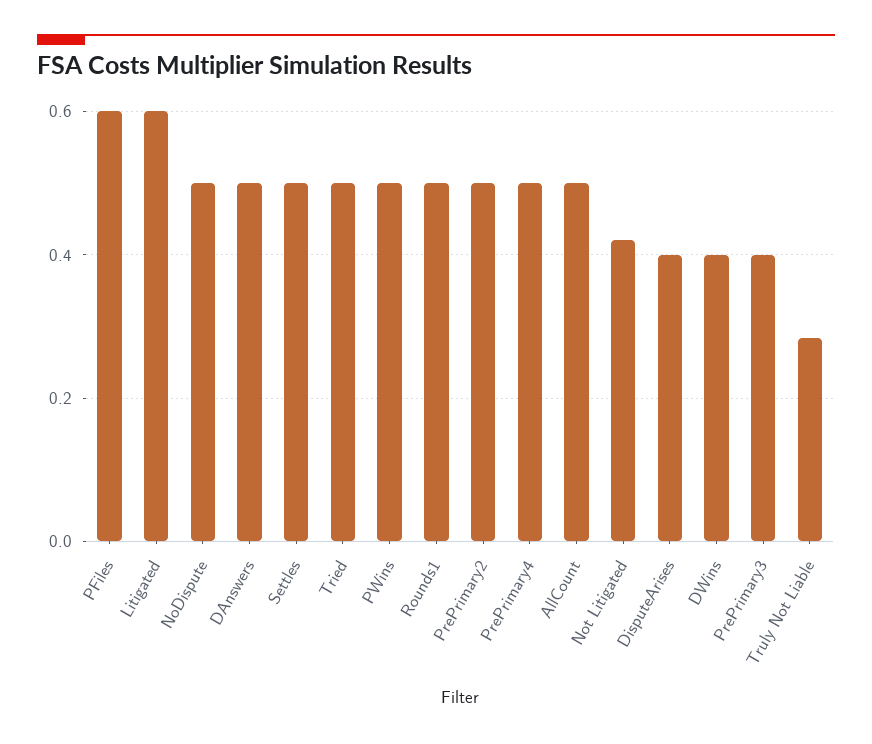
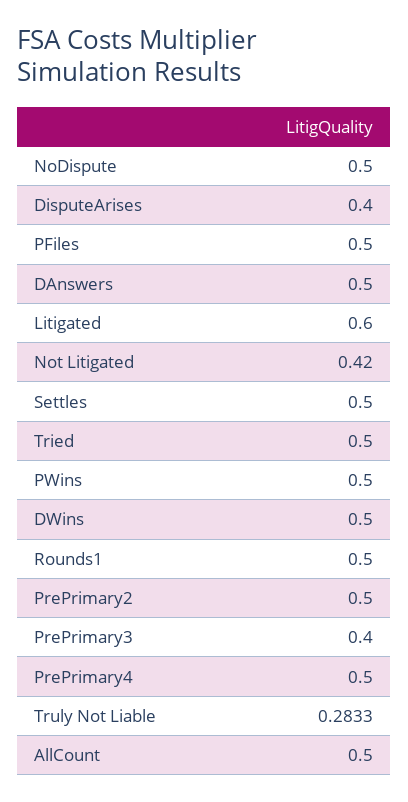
  {
-   "PFiles": 0.6,
+   "PFiles": 0.5,
    "Litigated": 0.6,
    "NoDispute": 0.5,
    "DAnswers": 0.5,
    "Settles": 0.5,
    "Tried": 0.5,
    "PWins": 0.5,
    "Rounds1": 0.5,
    "PrePrimary2": 0.5,
    "PrePrimary4": 0.5,
    "AllCount": 0.5,
    "Not Litigated": 0.42,
    "DisputeArises": 0.4,
-   "DWins": 0.4,
+   "DWins": 0.5,
    "PrePrimary3": 0.4,
    "Truly Not Liable": 0.2833
  }

